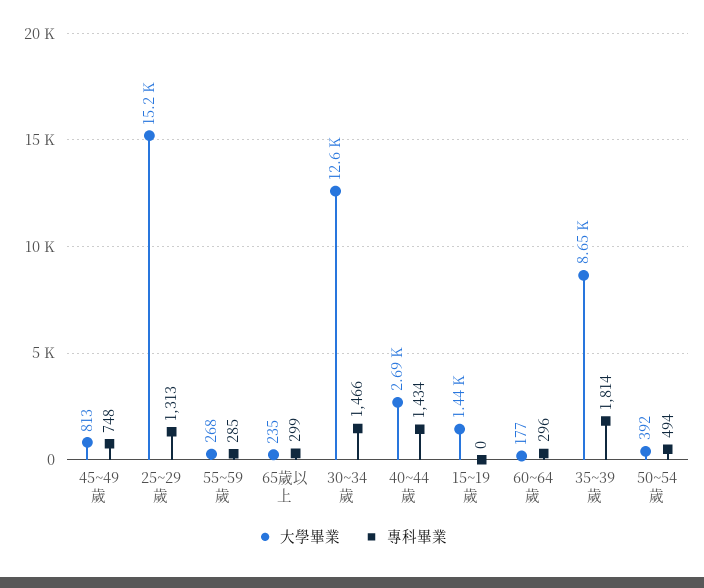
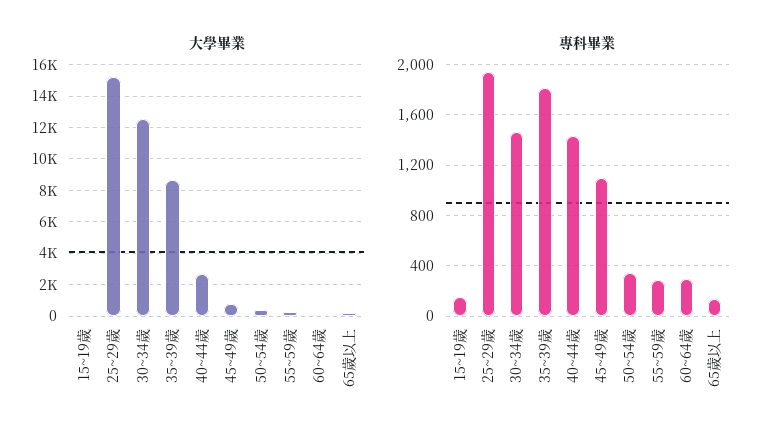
  {
    "大學畢業": {
      "45~49歲": 813,
      "25~29歲": 15200,
      "55~59歲": 268,
      "65歲以上": 235,
      "30~34歲": 12600,
      "40~44歲": 2690,
-     "15~19歲": 1440,
+     "15~19歲": 0,
      "60~64歲": 177,
      "35~39歲": 8650,
      "50~54歲": 392
    },
    "專科畢業": {
-     "45~49歲": 748,
+     "45~49歲": 1100,
-     "25~29歲": 1313,
+     "25~29歲": 1950,
      "55~59歲": 285,
-     "65歲以上": 299,
+     "65歲以上": 150,
      "30~34歲": 1466,
      "40~44歲": 1434,
-     "15~19歲": 0,
+     "15~19歲": 150,
      "60~64歲": 296,
      "35~39歲": 1814,
-     "50~54歲": 494
+     "50~54歲": 350
    }
  }

